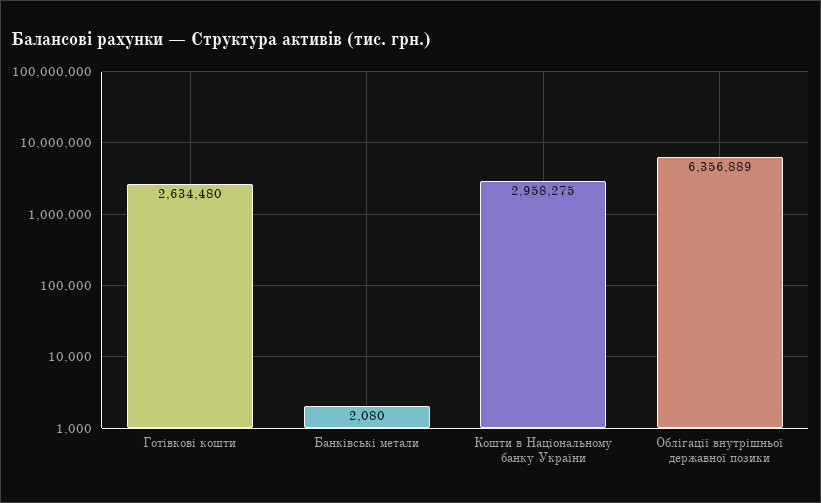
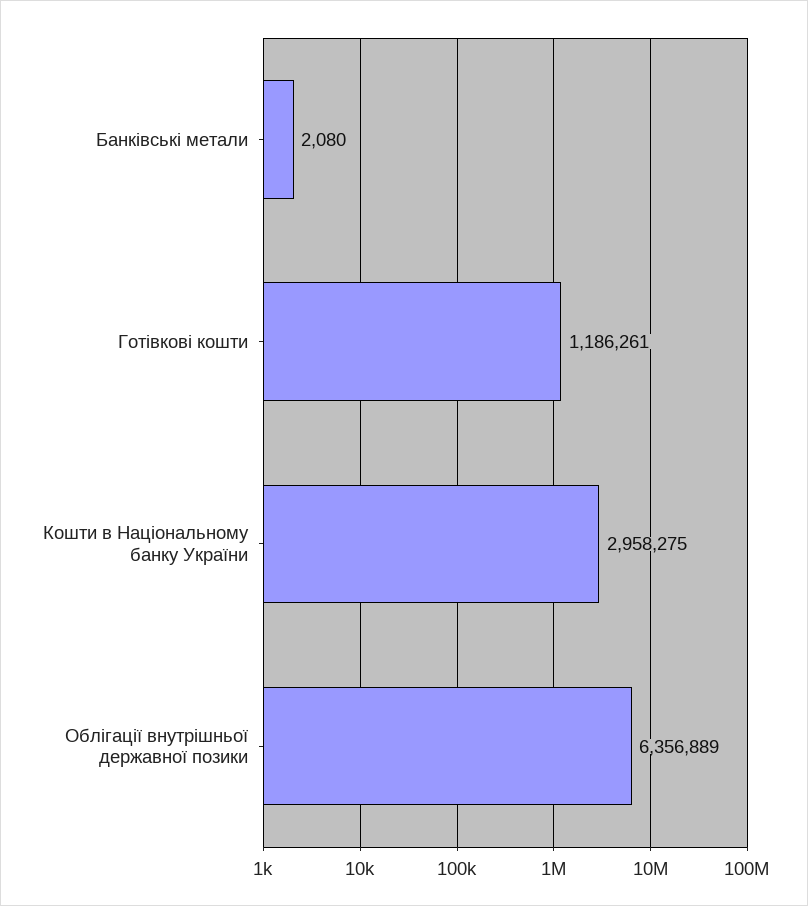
  {
-   "Готівкові кошти": 2634480,
+   "Готівкові кошти": 1186261,
    "Банківські метали": 2080,
    "Кошти в Національному банку України": 2958275,
    "Облігації внутрішньої державної позики": 6356889
  }

